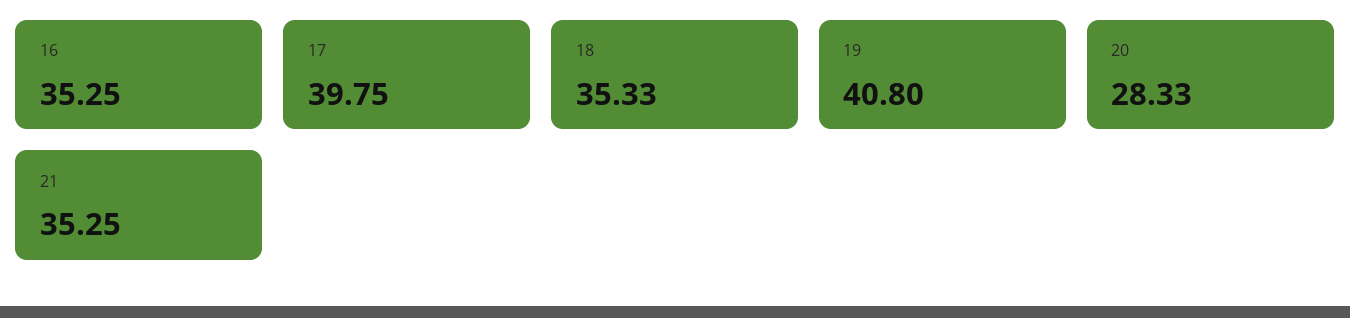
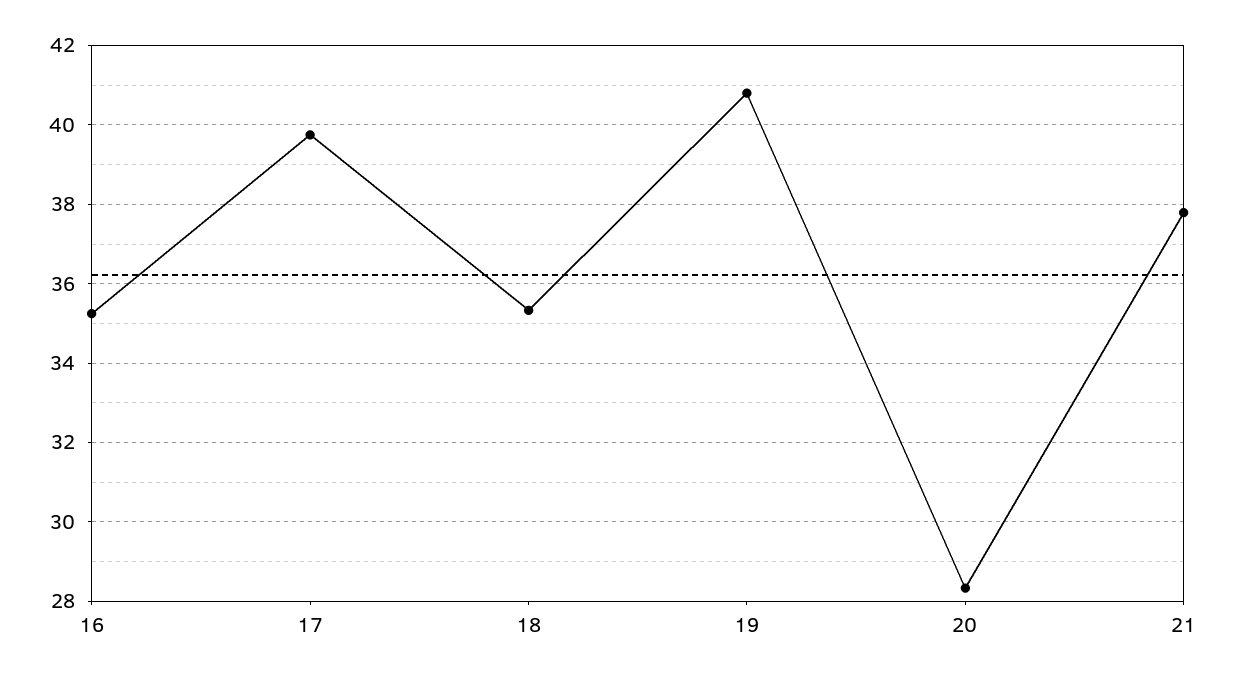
  {
    "16": 35.25,
    "17": 39.75,
    "18": 35.33,
    "19": 40.8,
    "20": 28.33,
-   "21": 35.25
+   "21": 37.8
  }

